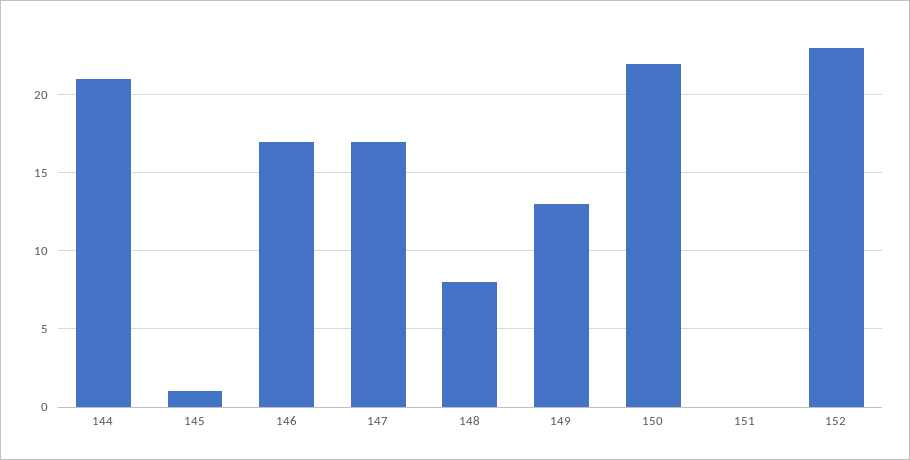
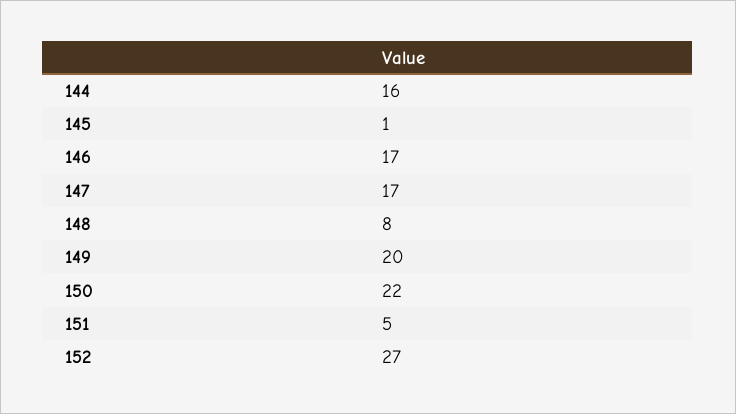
  {
-   "144": 21,
+   "144": 16,
    "145": 1,
    "146": 17,
    "147": 17,
    "148": 8,
-   "149": 13,
+   "149": 20,
    "150": 22,
-   "151": 0,
+   "151": 5,
-   "152": 23
+   "152": 27
  }

